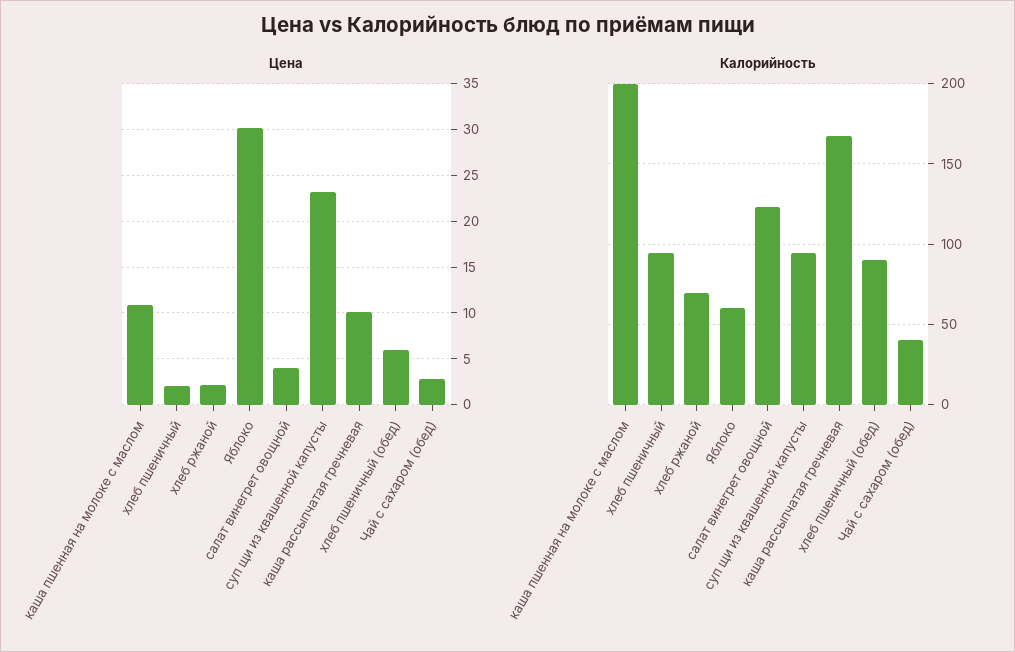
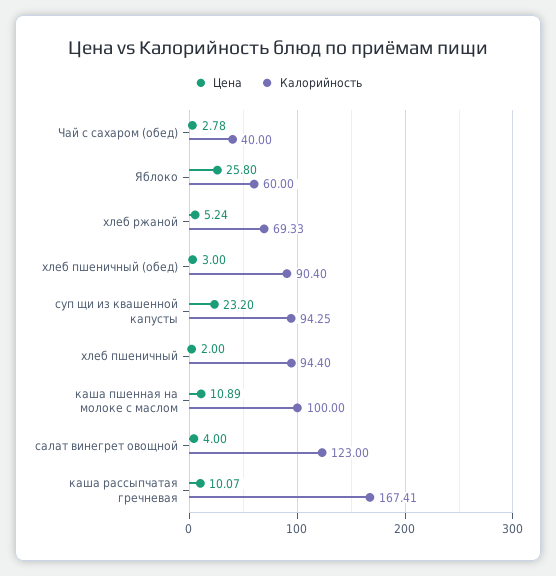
  {
    "Цена": {
      "каша пшенная на молоке с маслом": 10.89,
      "хлеб пшеничный": 2,
-     "хлеб ржаной": 2,
+     "хлеб ржаной": 5.24,
-     "Яблоко": 30,
+     "Яблоко": 25.8,
      "салат винегрет овощной": 4,
      "суп щи из квашенной капусты": 23.2,
      "каша рассыпчатая гречневая": 10.07,
-     "хлеб пшеничный (обед)": 6,
+     "хлеб пшеничный (обед)": 3,
      "Чай с сахаром (обед)": 2.78
    },
    "Калорийность": {
-     "каша пшенная на молоке с маслом": 200,
+     "каша пшенная на молоке с маслом": 100,
      "хлеб пшеничный": 94.4,
      "хлеб ржаной": 69.33,
      "Яблоко": 60,
      "салат винегрет овощной": 123,
      "суп щи из квашенной капусты": 94.25,
      "каша рассыпчатая гречневая": 167.41,
      "хлеб пшеничный (обед)": 90.4,
      "Чай с сахаром (обед)": 40
    }
  }

